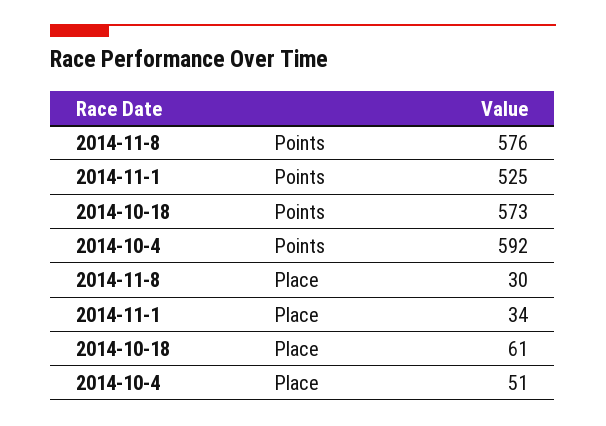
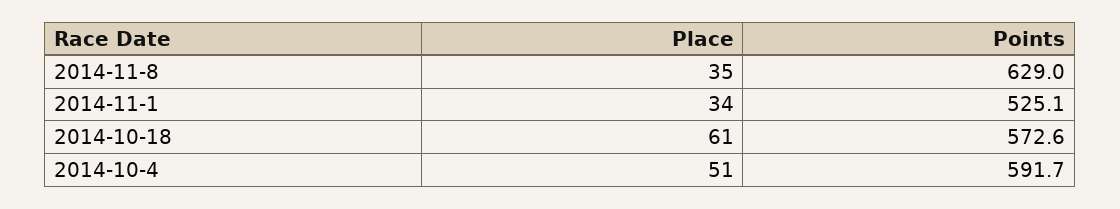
  {
    "2014-11-8": {
-     "Points": 576,
+     "Points": 629,
-     "Place": 30
+     "Place": 35
    },
    "2014-11-1": {
      "Points": 525.1,
      "Place": 34
    },
    "2014-10-18": {
      "Points": 572.6,
      "Place": 61
    },
    "2014-10-4": {
      "Points": 591.7,
      "Place": 51
    }
  }

